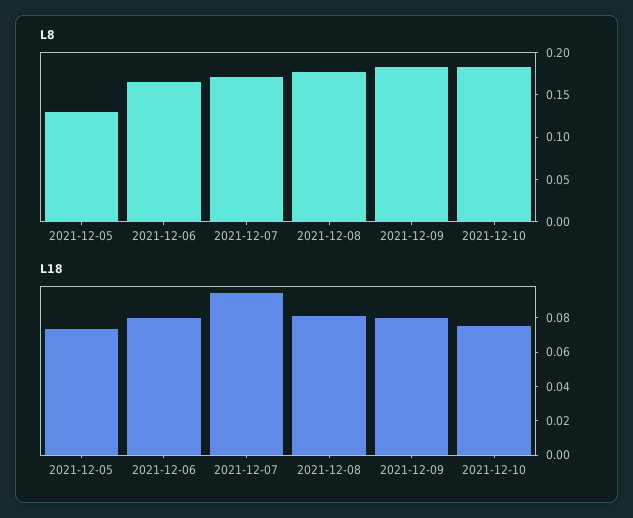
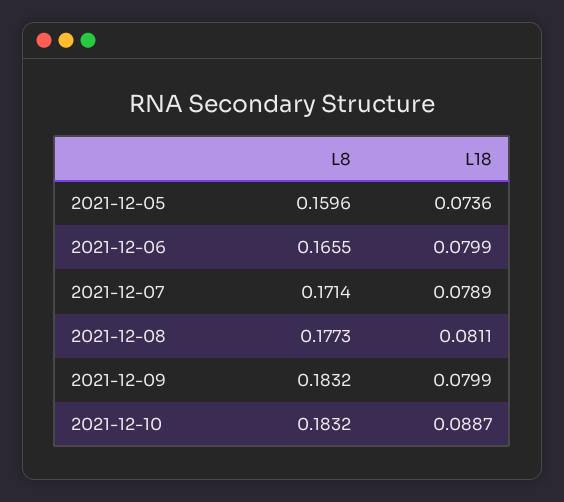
  {
    "L8": {
-     "2021-12-05": 0.13,
+     "2021-12-05": 0.1596,
      "2021-12-06": 0.1655,
      "2021-12-07": 0.1714,
      "2021-12-08": 0.1773,
      "2021-12-09": 0.1832,
      "2021-12-10": 0.1832
    },
    "L18": {
      "2021-12-05": 0.0736,
      "2021-12-06": 0.0799,
-     "2021-12-07": 0.095,
+     "2021-12-07": 0.0789,
      "2021-12-08": 0.0811,
      "2021-12-09": 0.0799,
-     "2021-12-10": 0.075
+     "2021-12-10": 0.0887
    }
  }

